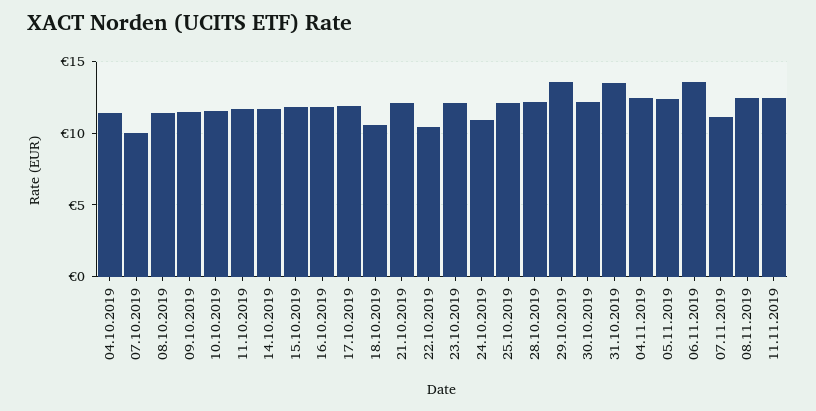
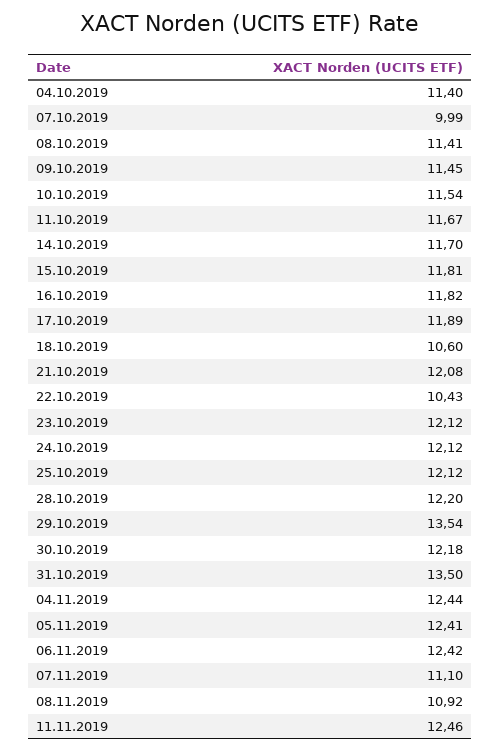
  {
    "04.10.2019": 11.4,
    "07.10.2019": 9.99,
    "08.10.2019": 11.41,
    "09.10.2019": 11.45,
    "10.10.2019": 11.54,
    "11.10.2019": 11.67,
    "14.10.2019": 11.7,
    "15.10.2019": 11.81,
    "16.10.2019": 11.82,
    "17.10.2019": 11.89,
    "18.10.2019": 10.6,
    "21.10.2019": 12.08,
    "22.10.2019": 10.43,
    "23.10.2019": 12.12,
-   "24.10.2019": 11,
+   "24.10.2019": 12.12,
    "25.10.2019": 12.12,
    "28.10.2019": 12.2,
    "29.10.2019": 13.54,
    "30.10.2019": 12.18,
    "31.10.2019": 13.5,
    "04.11.2019": 12.44,
    "05.11.2019": 12.41,
-   "06.11.2019": 13.5,
+   "06.11.2019": 12.42,
    "07.11.2019": 11.1,
-   "08.11.2019": 12.5,
+   "08.11.2019": 10.92,
    "11.11.2019": 12.46
  }

